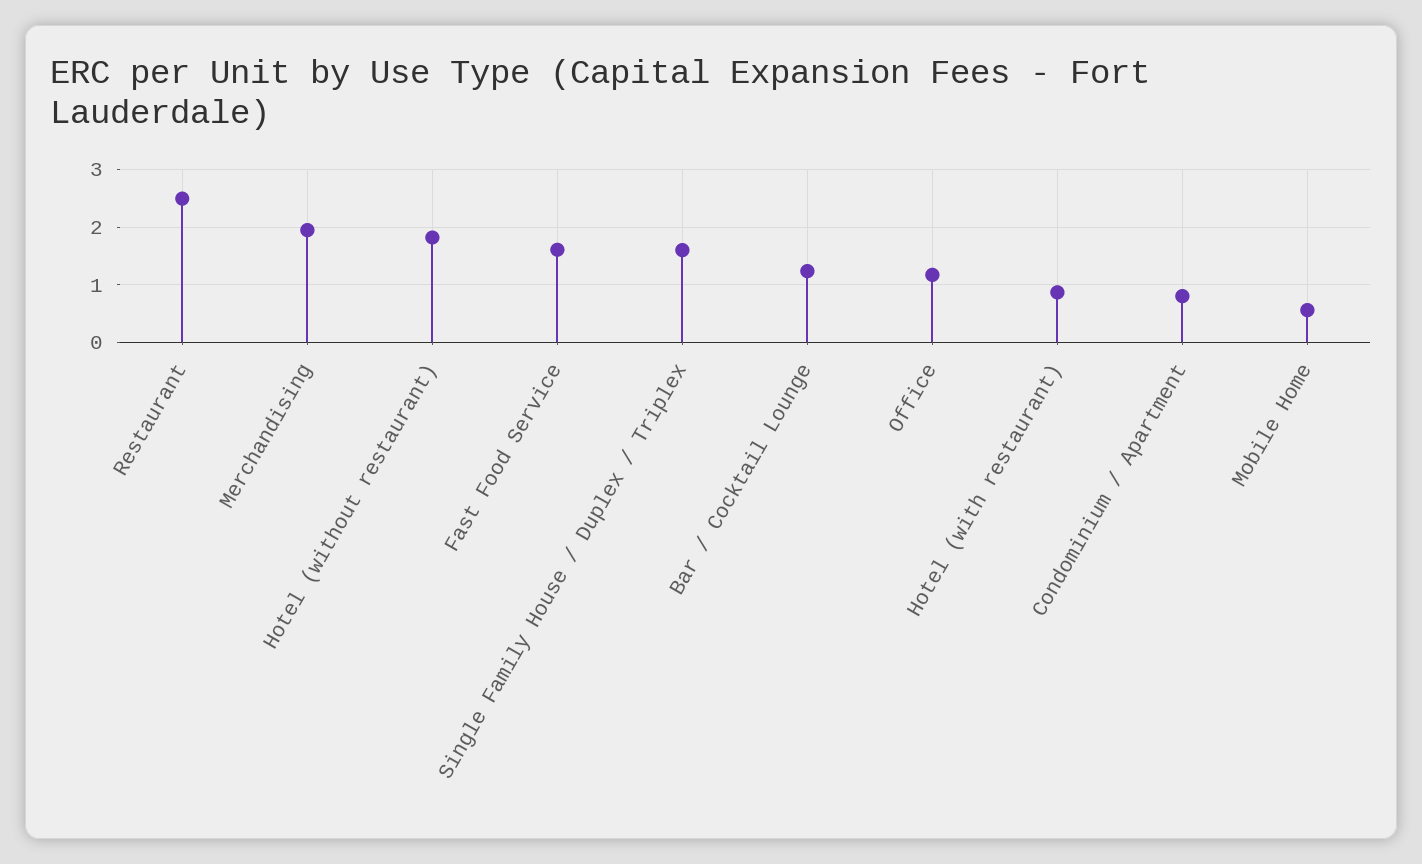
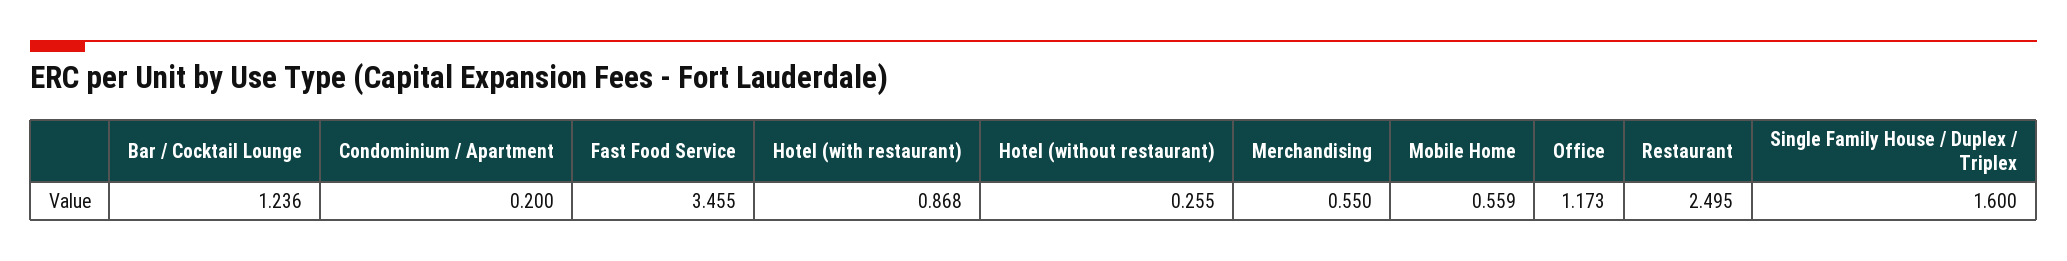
  {
    "Restaurant": 2.495,
-   "Merchandising": 2,
+   "Merchandising": 0.55,
-   "Hotel (without restaurant)": 1.8,
+   "Hotel (without restaurant)": 0.255,
-   "Fast Food Service": 1.6,
+   "Fast Food Service": 3.455,
    "Single Family House / Duplex / Triplex": 1.6,
    "Bar / Cocktail Lounge": 1.236,
    "Office": 1.173,
    "Hotel (with restaurant)": 0.868,
-   "Condominium / Apartment": 0.8,
+   "Condominium / Apartment": 0.2,
    "Mobile Home": 0.559
  }

